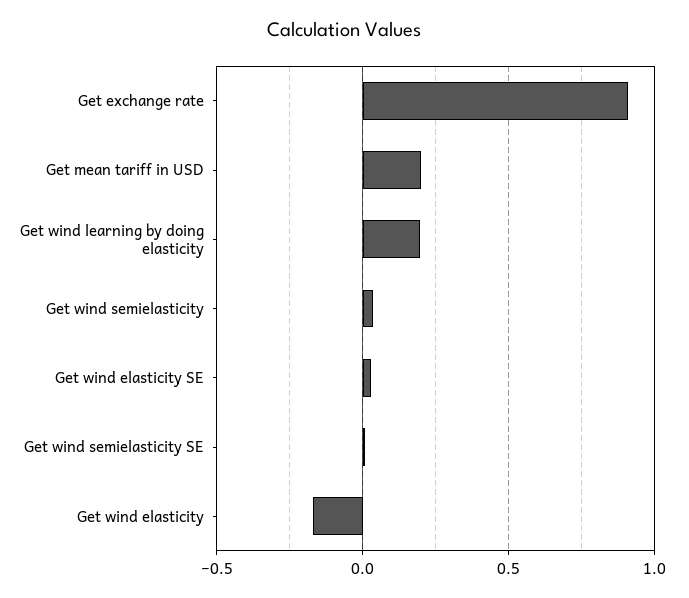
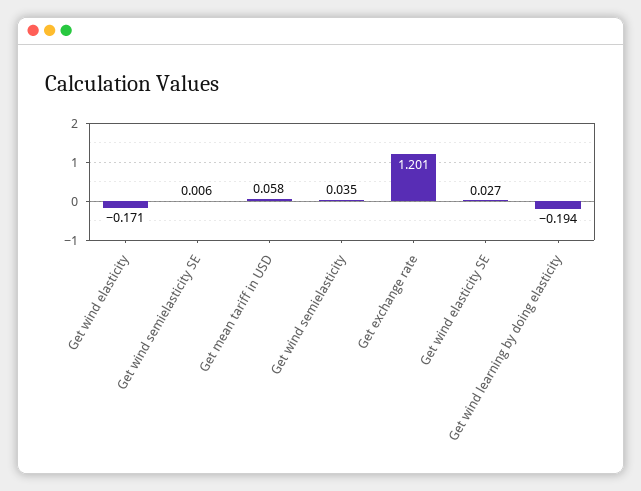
  {
-   "Get exchange rate": 0.9,
+   "Get exchange rate": 1.201,
-   "Get mean tariff in USD": 0.2,
+   "Get mean tariff in USD": 0.058,
-   "Get wind learning by doing elasticity": 0.2,
+   "Get wind learning by doing elasticity": -0.194,
    "Get wind semielasticity": 0.035,
    "Get wind elasticity SE": 0.027,
    "Get wind semielasticity SE": 0.006,
    "Get wind elasticity": -0.171
  }

